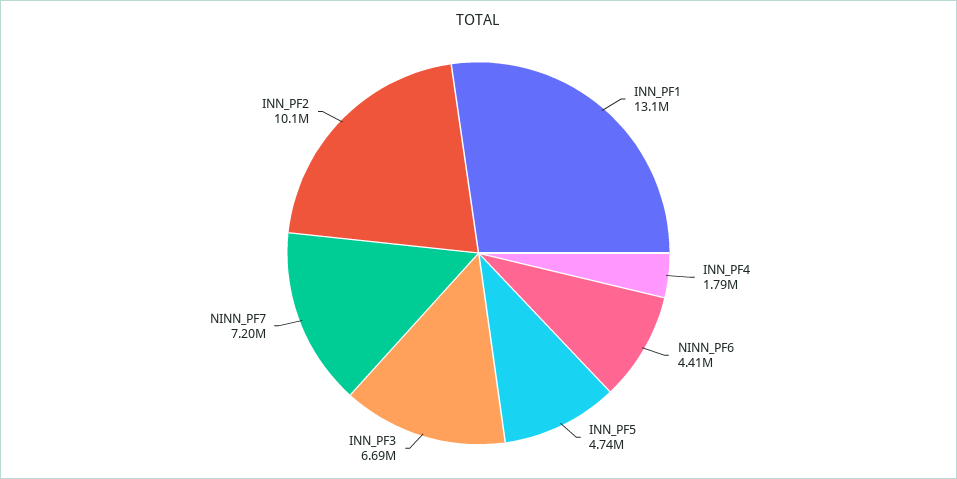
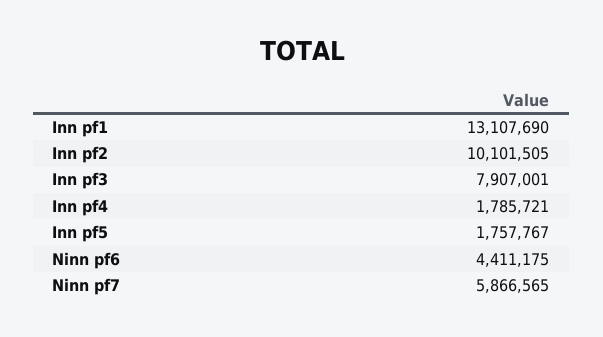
  {
    "INN_PF1": 13107690,
    "INN_PF4": 1785721,
    "NINN_PF6": 4411175,
-   "INN_PF5": 4740000,
+   "INN_PF5": 1757767,
-   "INN_PF3": 6690000,
+   "INN_PF3": 7907001,
-   "NINN_PF7": 7200000,
+   "NINN_PF7": 5866565,
    "INN_PF2": 10101505
  }

